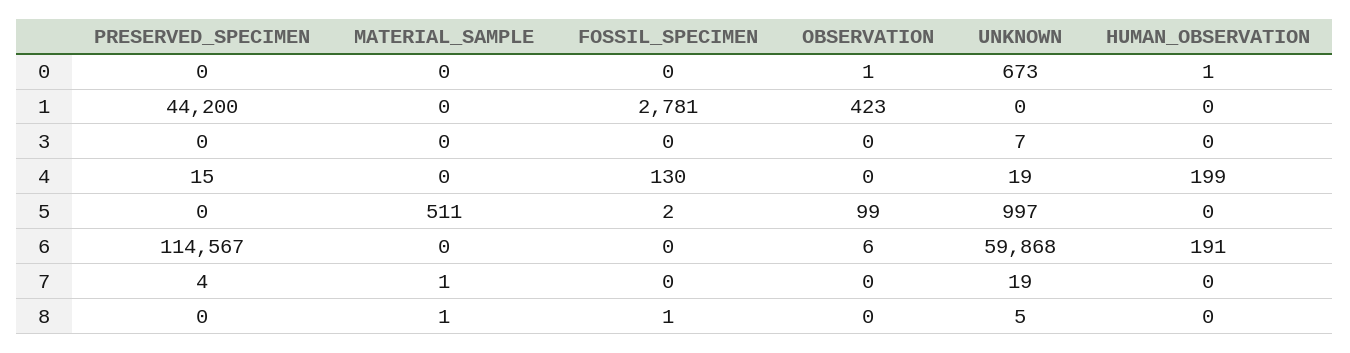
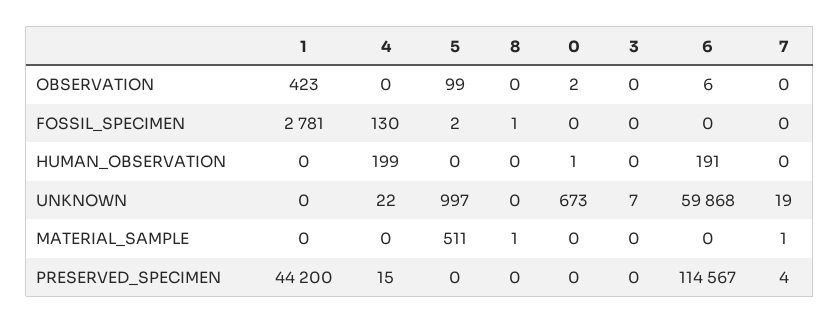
  {
    "PRESERVED_SPECIMEN": {
      "0": 0,
      "1": 44200,
      "3": 0,
      "4": 15,
      "5": 0,
      "6": 114567,
      "7": 4,
      "8": 0
    },
    "MATERIAL_SAMPLE": {
      "0": 0,
      "1": 0,
      "3": 0,
      "4": 0,
      "5": 511,
      "6": 0,
      "7": 1,
      "8": 1
    },
    "FOSSIL_SPECIMEN": {
      "0": 0,
      "1": 2781,
      "3": 0,
      "4": 130,
      "5": 2,
      "6": 0,
      "7": 0,
      "8": 1
    },
    "OBSERVATION": {
-     "0": 1,
+     "0": 2,
      "1": 423,
      "3": 0,
      "4": 0,
      "5": 99,
      "6": 6,
      "7": 0,
      "8": 0
    },
    "UNKNOWN": {
      "0": 673,
      "1": 0,
      "3": 7,
-     "4": 19,
+     "4": 22,
      "5": 997,
      "6": 59868,
      "7": 19,
-     "8": 5
+     "8": 0
    },
    "HUMAN_OBSERVATION": {
      "0": 1,
      "1": 0,
      "3": 0,
      "4": 199,
      "5": 0,
      "6": 191,
      "7": 0,
      "8": 0
    }
  }

